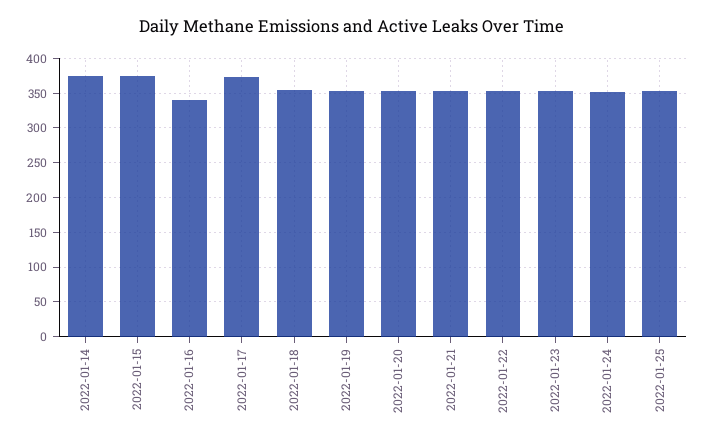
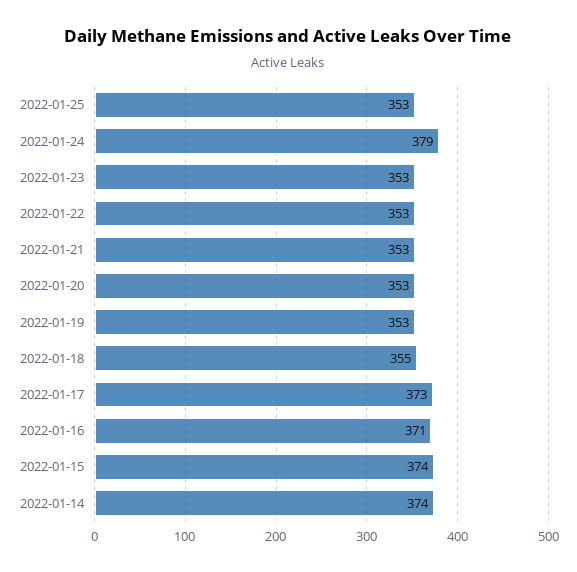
  {
    "2022-01-14": 374,
    "2022-01-15": 374,
-   "2022-01-16": 340,
+   "2022-01-16": 371,
    "2022-01-17": 373,
    "2022-01-18": 355,
    "2022-01-19": 353,
    "2022-01-20": 353,
    "2022-01-21": 353,
    "2022-01-22": 353,
    "2022-01-23": 353,
-   "2022-01-24": 350,
+   "2022-01-24": 379,
    "2022-01-25": 353
  }

